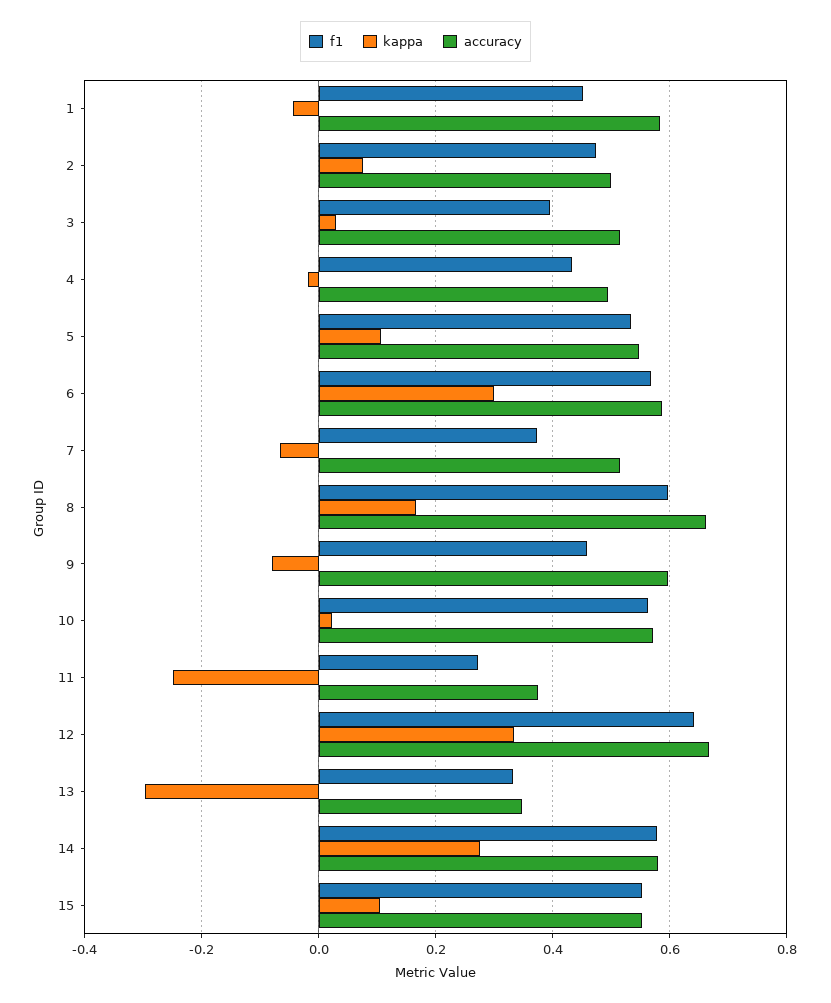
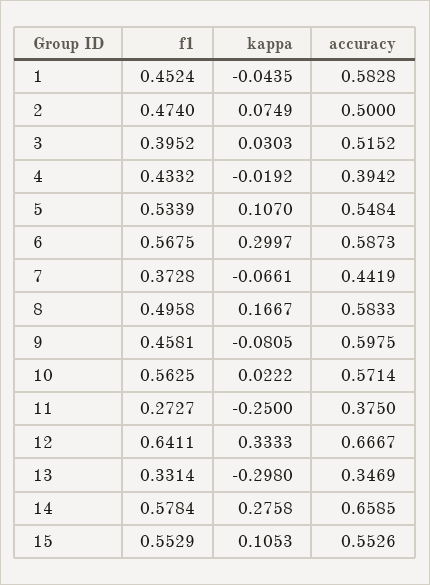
  {
    "f1": {
      "1": 0.4524,
      "2": 0.474,
      "3": 0.3952,
      "4": 0.4332,
      "5": 0.5339,
      "6": 0.5675,
      "7": 0.3728,
-     "8": 0.6,
+     "8": 0.4958,
      "9": 0.4581,
      "10": 0.5625,
      "11": 0.2727,
      "12": 0.6411,
      "13": 0.3314,
      "14": 0.5784,
      "15": 0.5529
    },
    "kappa": {
      "1": -0.0435,
      "2": 0.0749,
      "3": 0.0303,
      "4": -0.0192,
      "5": 0.107,
      "6": 0.2997,
      "7": -0.0661,
      "8": 0.1667,
      "9": -0.0805,
      "10": 0.0222,
      "11": -0.25,
      "12": 0.3333,
      "13": -0.298,
      "14": 0.2758,
      "15": 0.1053
    },
    "accuracy": {
      "1": 0.5828,
      "2": 0.5,
      "3": 0.5152,
-     "4": 0.5,
+     "4": 0.3942,
      "5": 0.5484,
      "6": 0.5873,
-     "7": 0.52,
+     "7": 0.4419,
-     "8": 0.66,
+     "8": 0.5833,
      "9": 0.5975,
      "10": 0.5714,
      "11": 0.375,
      "12": 0.6667,
      "13": 0.3469,
-     "14": 0.58,
+     "14": 0.6585,
      "15": 0.5526
    }
  }

